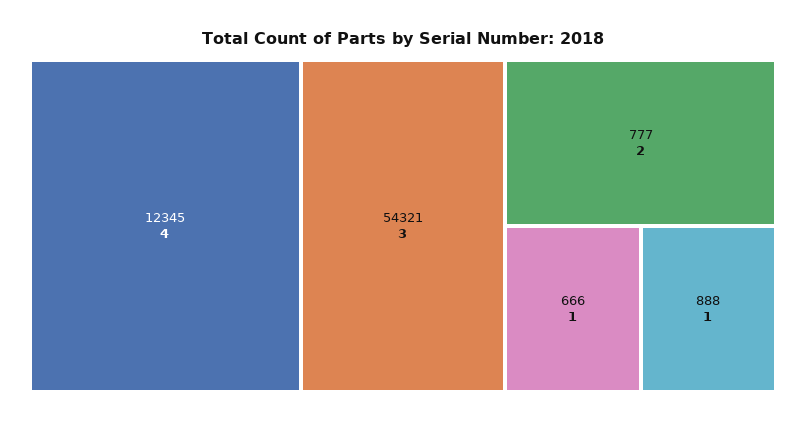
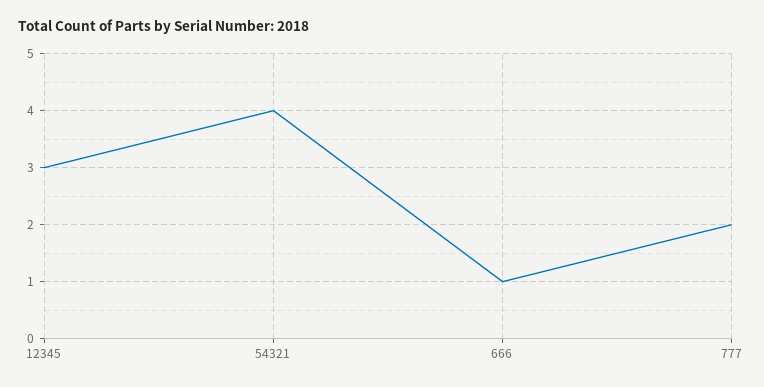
  {
-   "12345": 4,
+   "12345": 3,
-   "54321": 3,
+   "54321": 4,
    "777": 2,
-   "666": 1,
+   "666": 1
-   "888": 1
  }

